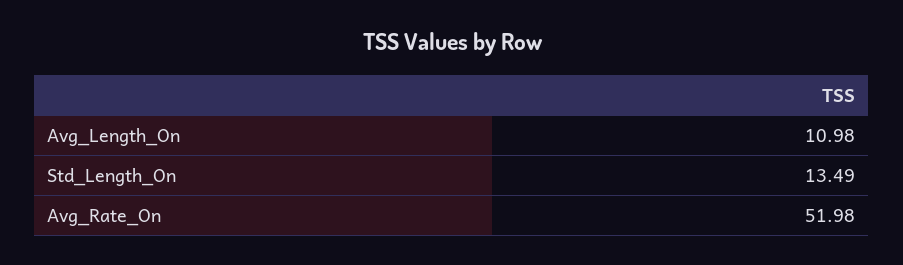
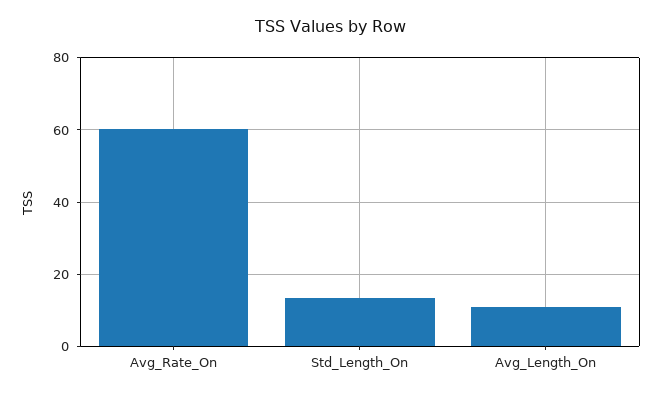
  {
    "Avg_Length_On": 10.98,
    "Std_Length_On": 13.49,
-   "Avg_Rate_On": 51.98
+   "Avg_Rate_On": 60
  }

